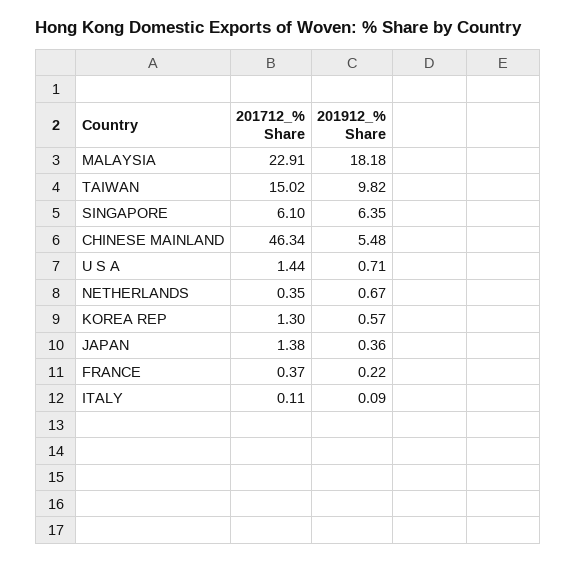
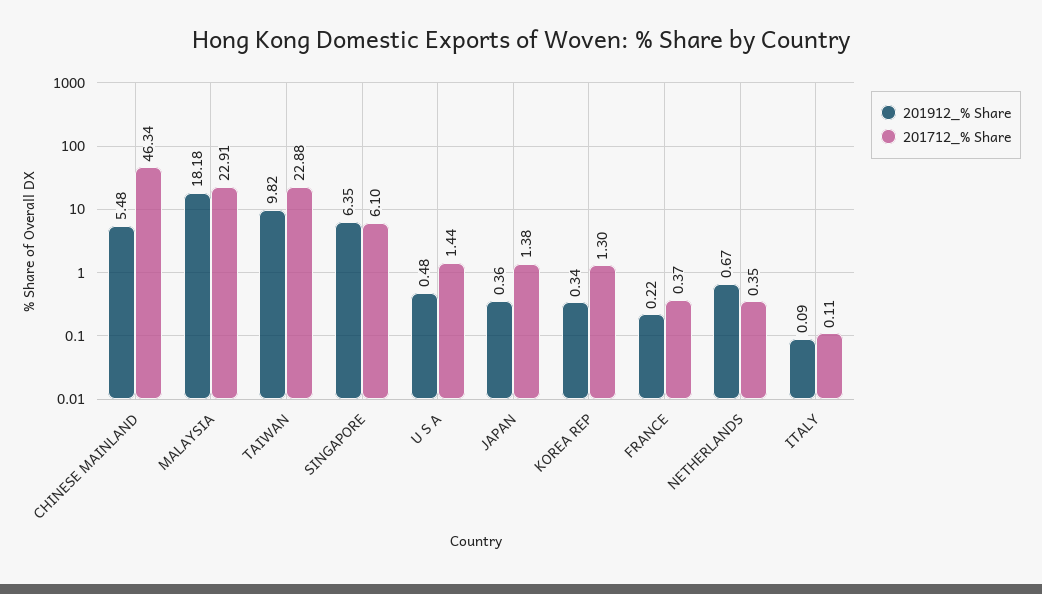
  {
    "201712_% Share": {
      "MALAYSIA": 22.91,
-     "TAIWAN": 15.02,
+     "TAIWAN": 22.88,
      "SINGAPORE": 6.1,
      "CHINESE MAINLAND": 46.34,
      "U S A": 1.44,
      "NETHERLANDS": 0.35,
      "KOREA REP": 1.3,
      "JAPAN": 1.38,
      "FRANCE": 0.37,
      "ITALY": 0.11
    },
    "201912_% Share": {
      "MALAYSIA": 18.18,
      "TAIWAN": 9.82,
      "SINGAPORE": 6.35,
      "CHINESE MAINLAND": 5.48,
-     "U S A": 0.71,
+     "U S A": 0.48,
      "NETHERLANDS": 0.67,
-     "KOREA REP": 0.57,
+     "KOREA REP": 0.34,
      "JAPAN": 0.36,
      "FRANCE": 0.22,
      "ITALY": 0.09
    }
  }

